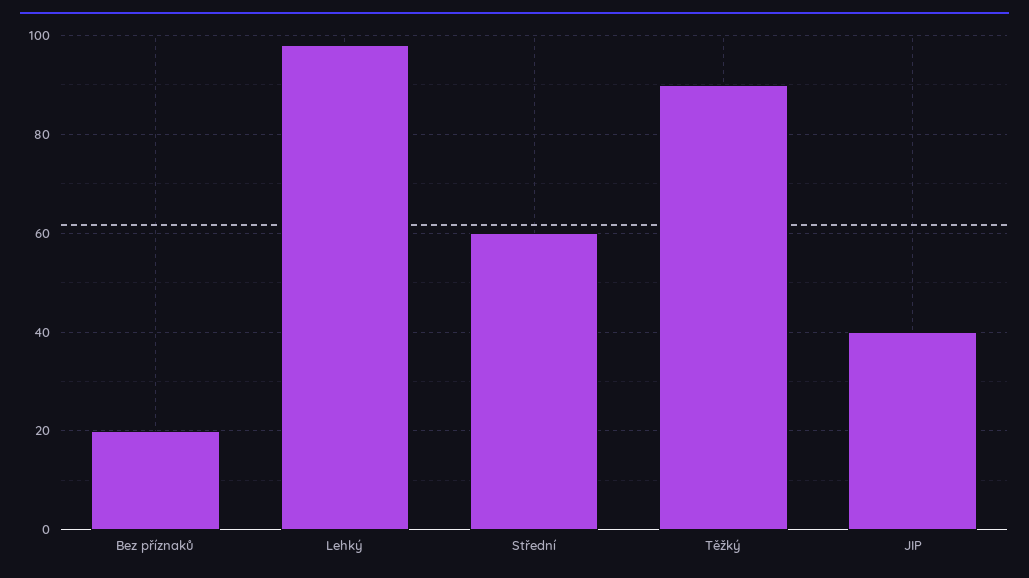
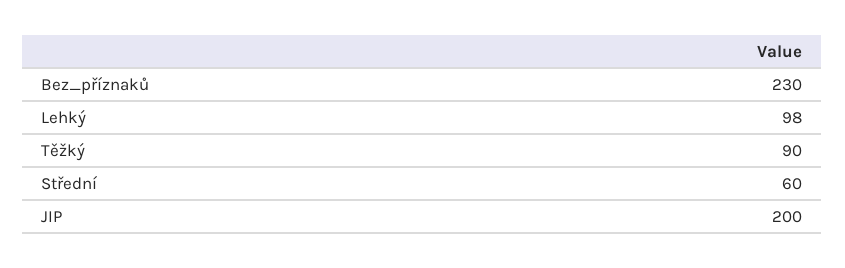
  {
-   "Bez příznaků": 20,
+   "Bez příznaků": 230,
    "Lehký": 98,
    "Střední": 60,
    "Těžký": 90,
-   "JIP": 40
+   "JIP": 200
  }

